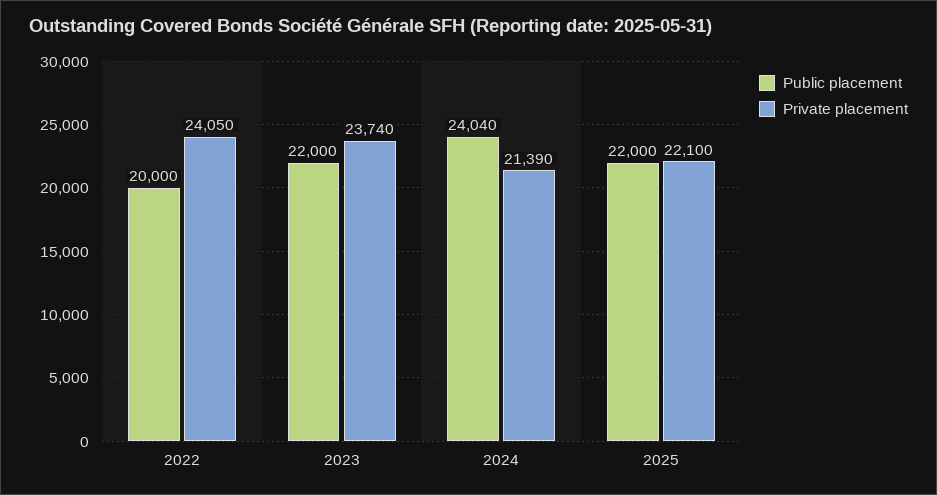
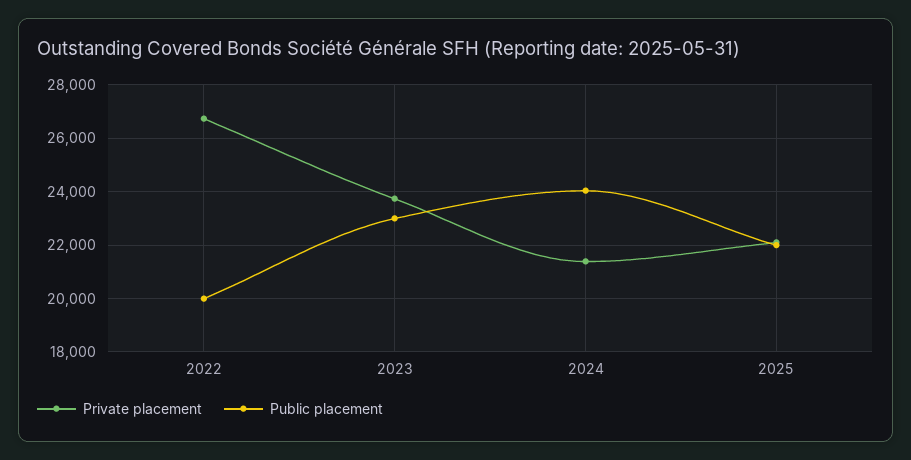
  {
    "Public placement": {
      "2022": 20000,
-     "2023": 22000,
+     "2023": 23000,
      "2024": 24040,
      "2025": 22000
    },
    "Private placement": {
-     "2022": 24050,
+     "2022": 26750,
      "2023": 23740,
      "2024": 21390,
      "2025": 22100
    }
  }

